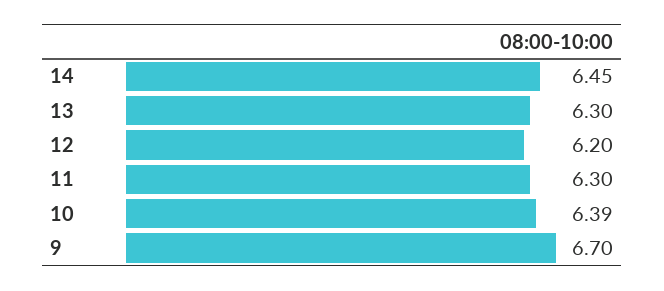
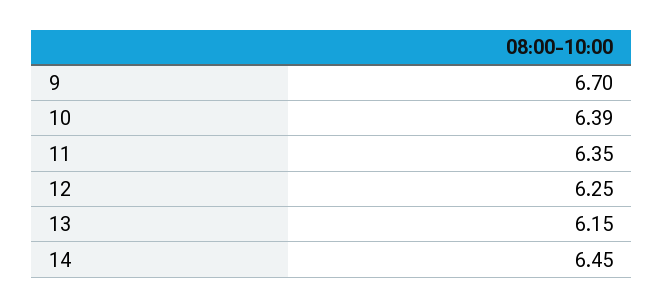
  {
    "14": 6.45,
-   "13": 6.3,
+   "13": 6.15,
-   "12": 6.2,
+   "12": 6.25,
-   "11": 6.3,
+   "11": 6.35,
    "10": 6.39,
    "9": 6.7
  }

